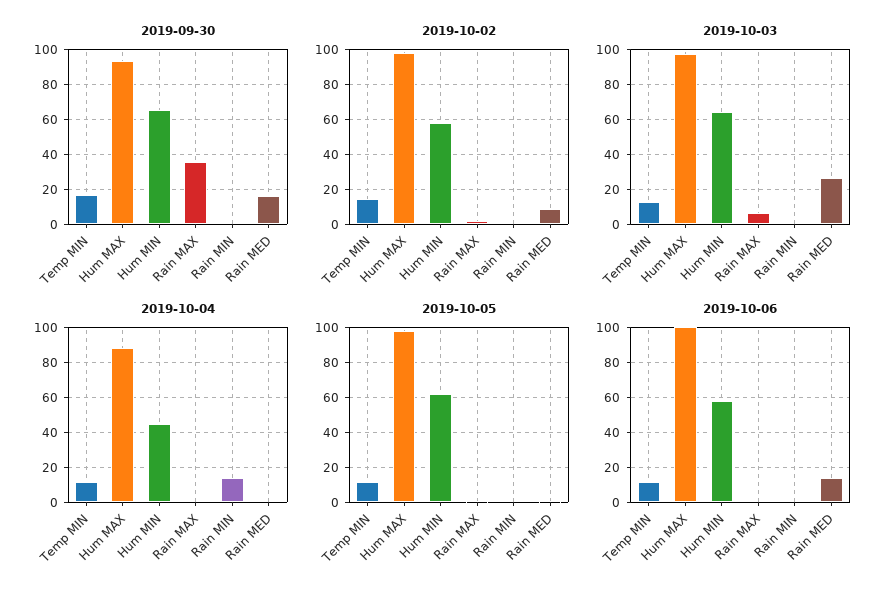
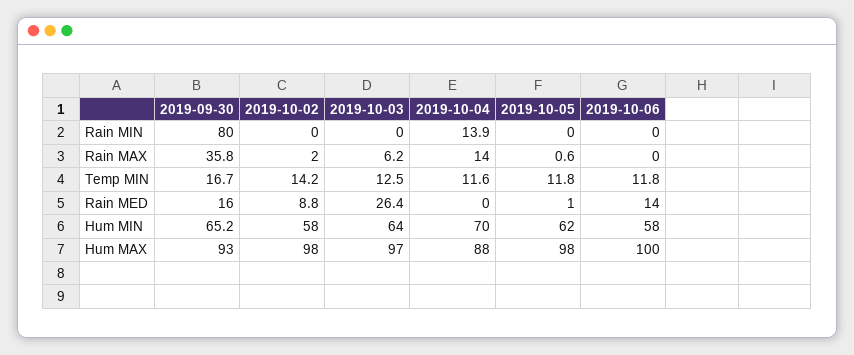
  {
    "2019-09-30": {
      "Temp MIN": 16.7,
      "Hum MAX": 93,
      "Hum MIN": 65.2,
      "Rain MAX": 35.8,
-     "Rain MIN": 0,
+     "Rain MIN": 80,
      "Rain MED": 16
    },
    "2019-10-02": {
      "Temp MIN": 14.2,
      "Hum MAX": 98,
      "Hum MIN": 58,
      "Rain MAX": 2,
      "Rain MIN": 0,
      "Rain MED": 8.8
    },
    "2019-10-03": {
      "Temp MIN": 12.5,
      "Hum MAX": 97,
      "Hum MIN": 64,
      "Rain MAX": 6.2,
      "Rain MIN": 0,
      "Rain MED": 26.4
    },
    "2019-10-04": {
      "Temp MIN": 11.6,
      "Hum MAX": 88,
-     "Hum MIN": 45,
+     "Hum MIN": 70,
-     "Rain MAX": 0,
+     "Rain MAX": 14,
      "Rain MIN": 13.9,
      "Rain MED": 0
    },
    "2019-10-05": {
      "Temp MIN": 11.8,
      "Hum MAX": 98,
      "Hum MIN": 62,
      "Rain MAX": 0.6,
      "Rain MIN": 0,
      "Rain MED": 1
    },
    "2019-10-06": {
      "Temp MIN": 11.8,
      "Hum MAX": 100,
      "Hum MIN": 58,
      "Rain MAX": 0,
      "Rain MIN": 0,
      "Rain MED": 14
    }
  }

